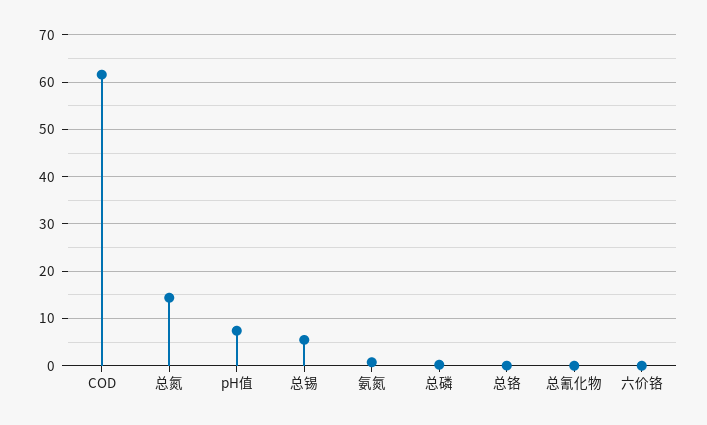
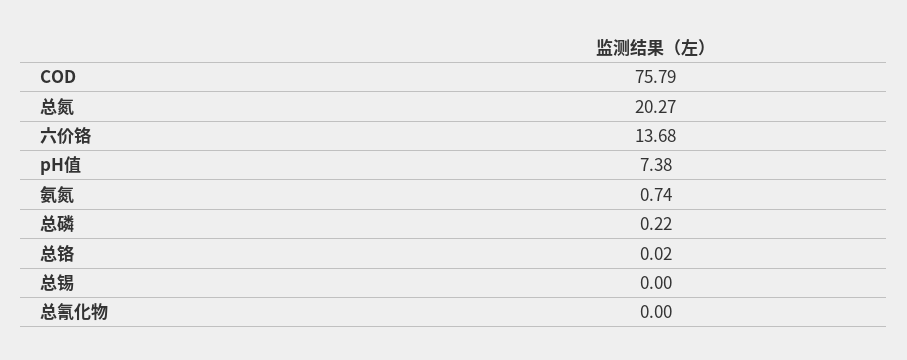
  {
-   "COD": 62,
+   "COD": 75.79,
-   "总氮": 14,
+   "总氮": 20.27,
    "pH值": 7.38,
-   "总锡": 6,
+   "总锡": 0,
    "氨氮": 0.74,
    "总磷": 0.22,
    "总铬": 0.02,
    "总氰化物": 0,
-   "六价铬": 0
+   "六价铬": 13.68
  }

